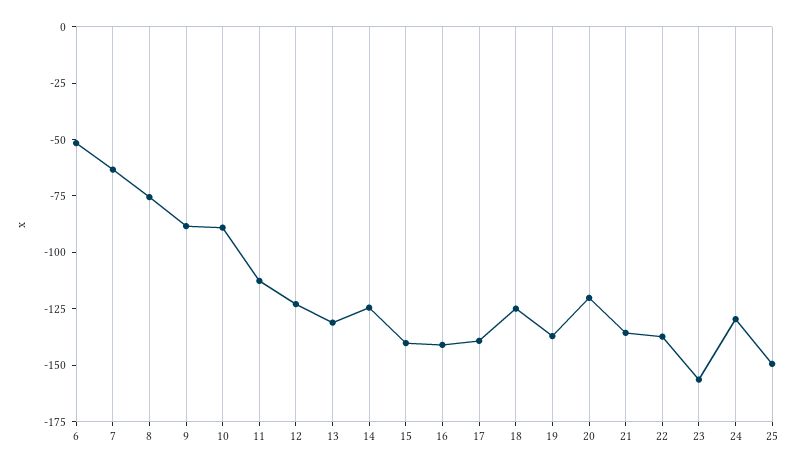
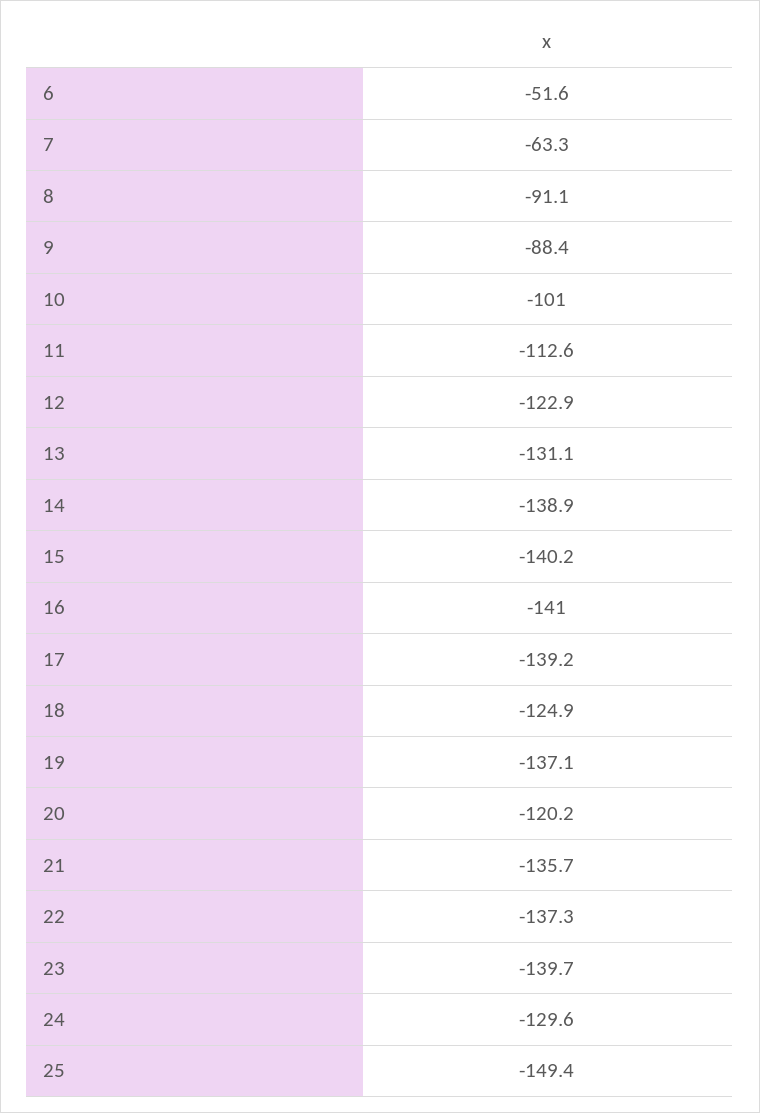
  {
    "6": -51.6,
    "7": -63.3,
-   "8": -75,
+   "8": -91.1,
    "9": -88.4,
-   "10": -90,
+   "10": -101,
    "11": -112.6,
    "12": -122.9,
    "13": -131.1,
-   "14": -125,
+   "14": -138.9,
    "15": -140.2,
    "16": -141,
    "17": -139.2,
    "18": -124.9,
    "19": -137.1,
    "20": -120.2,
    "21": -135.7,
    "22": -137.3,
-   "23": -155,
+   "23": -139.7,
    "24": -129.6,
    "25": -149.4
  }

